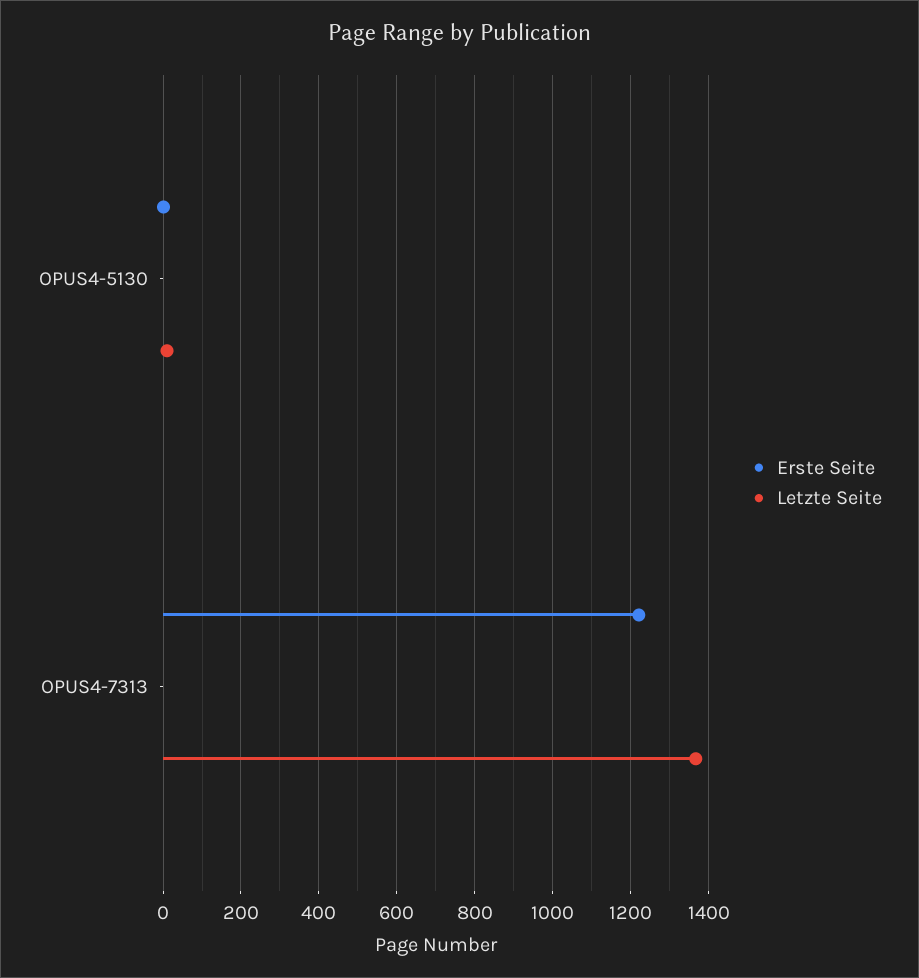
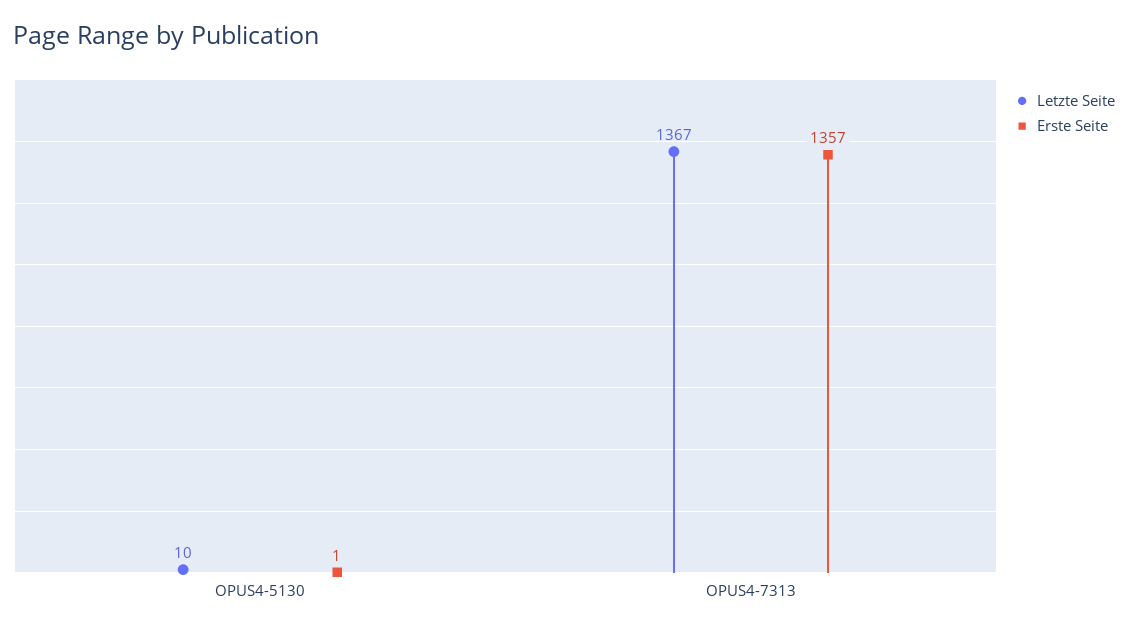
  {
    "Erste Seite": {
      "OPUS4-5130": 1,
-     "OPUS4-7313": 1220
+     "OPUS4-7313": 1357
    },
    "Letzte Seite": {
      "OPUS4-5130": 10,
      "OPUS4-7313": 1367
    }
  }

